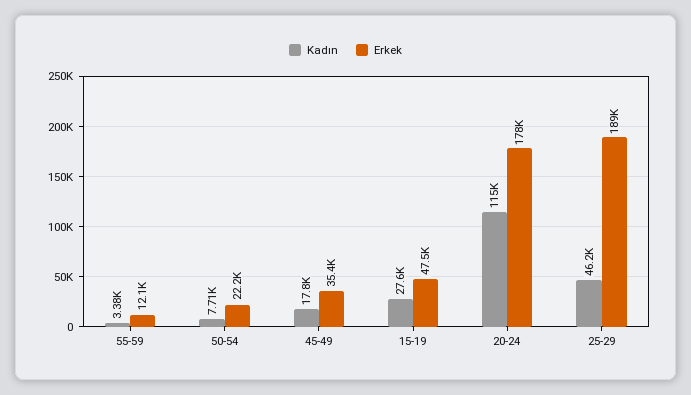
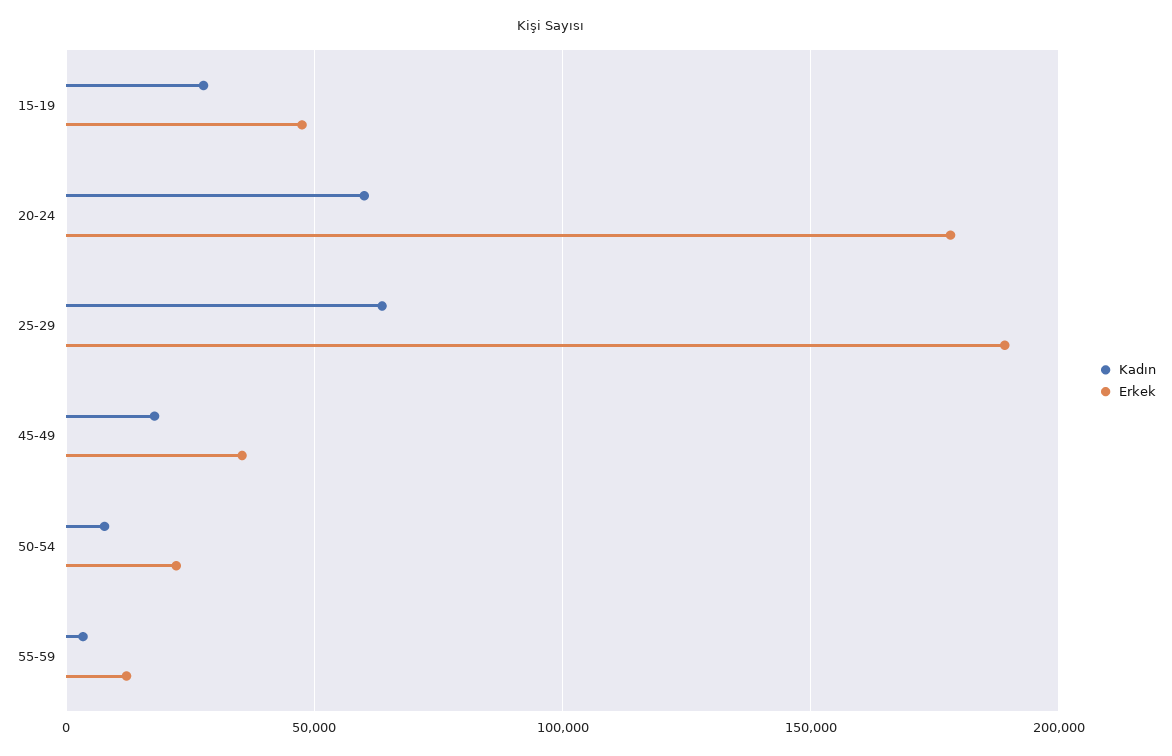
  {
    "Kadın": {
      "55-59": 3380,
      "50-54": 7710,
      "45-49": 17800,
      "15-19": 27600,
-     "20-24": 115000,
+     "20-24": 60000,
-     "25-29": 46200
+     "25-29": 65000
    },
    "Erkek": {
      "55-59": 12100,
      "50-54": 22200,
      "45-49": 35400,
      "15-19": 47500,
      "20-24": 178000,
      "25-29": 189000
    }
  }

